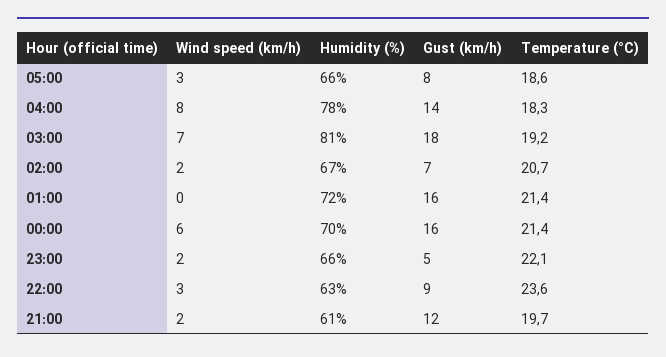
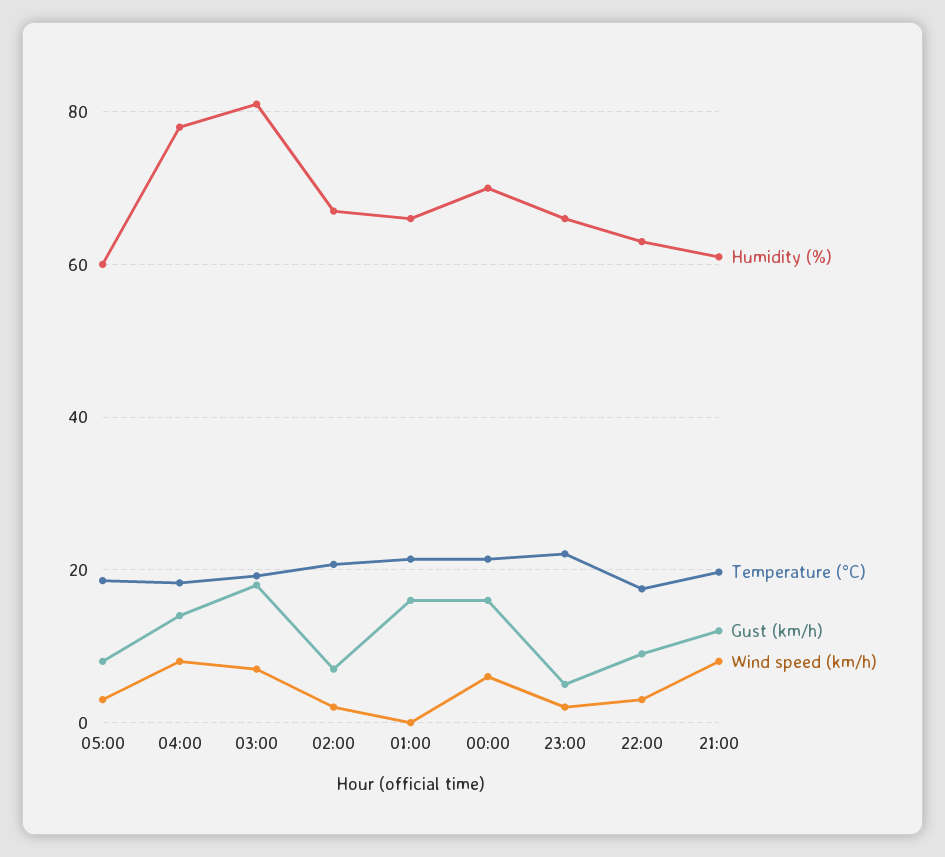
  {
    "Wind speed (km/h)": {
      "05:00": 3,
      "04:00": 8,
      "03:00": 7,
      "02:00": 2,
      "01:00": 0,
      "00:00": 6,
      "23:00": 2,
      "22:00": 3,
-     "21:00": 2
+     "21:00": 8
    },
    "Humidity (%)": {
-     "05:00": 66,
+     "05:00": 60,
      "04:00": 78,
      "03:00": 81,
      "02:00": 67,
-     "01:00": 72,
+     "01:00": 66,
      "00:00": 70,
      "23:00": 66,
      "22:00": 63,
      "21:00": 61
    },
    "Gust (km/h)": {
      "05:00": 8,
      "04:00": 14,
      "03:00": 18,
      "02:00": 7,
      "01:00": 16,
      "00:00": 16,
      "23:00": 5,
      "22:00": 9,
      "21:00": 12
    },
    "Temperature (°C)": {
      "05:00": 18.6,
      "04:00": 18.3,
      "03:00": 19.2,
      "02:00": 20.7,
      "01:00": 21.4,
      "00:00": 21.4,
      "23:00": 22.1,
-     "22:00": 23.6,
+     "22:00": 18,
      "21:00": 19.7
    }
  }

